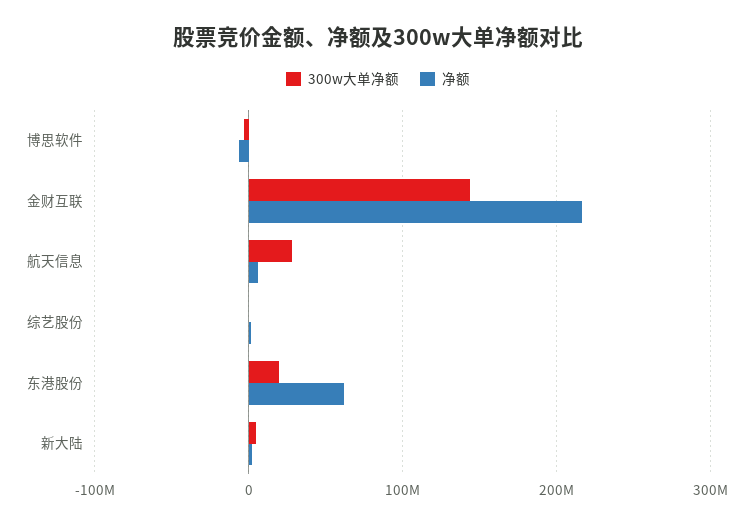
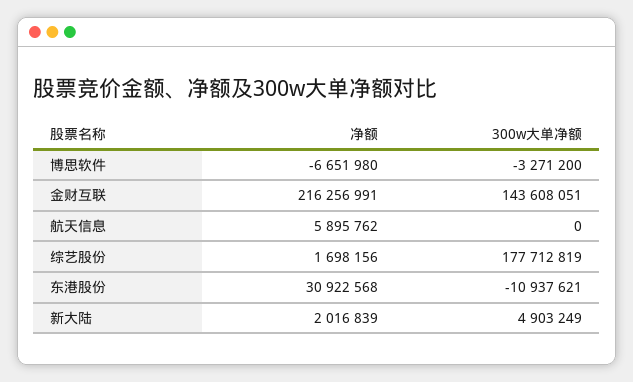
  {
    "300w大单净额": {
      "博思软件": -3271200,
      "金财互联": 143608051,
-     "航天信息": 30000000,
+     "航天信息": 0,
-     "综艺股份": 0,
+     "综艺股份": 177712819,
-     "东港股份": 20000000,
+     "东港股份": -10937621,
      "新大陆": 4903249
    },
    "净额": {
      "博思软件": -6651980,
      "金财互联": 216256991,
      "航天信息": 5895762,
      "综艺股份": 1698156,
-     "东港股份": 60000000,
+     "东港股份": 30922568,
      "新大陆": 2016839
    }
  }

